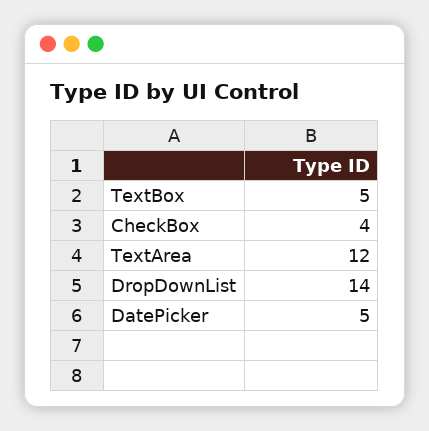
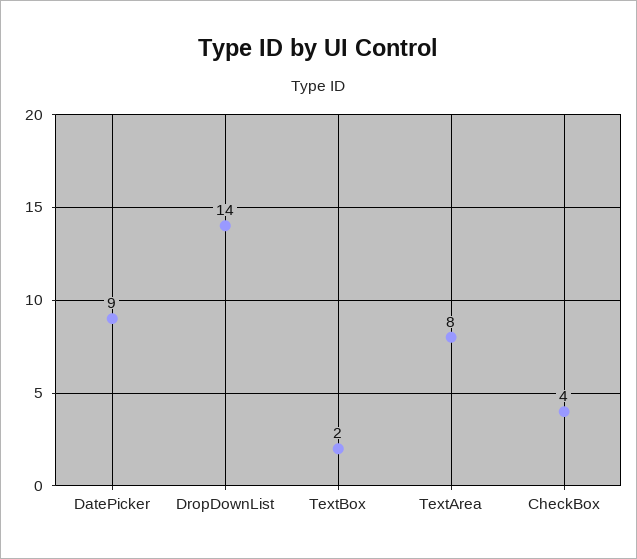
  {
-   "TextBox": 5,
+   "TextBox": 2,
    "CheckBox": 4,
-   "TextArea": 12,
+   "TextArea": 8,
    "DropDownList": 14,
-   "DatePicker": 5
+   "DatePicker": 9
  }

